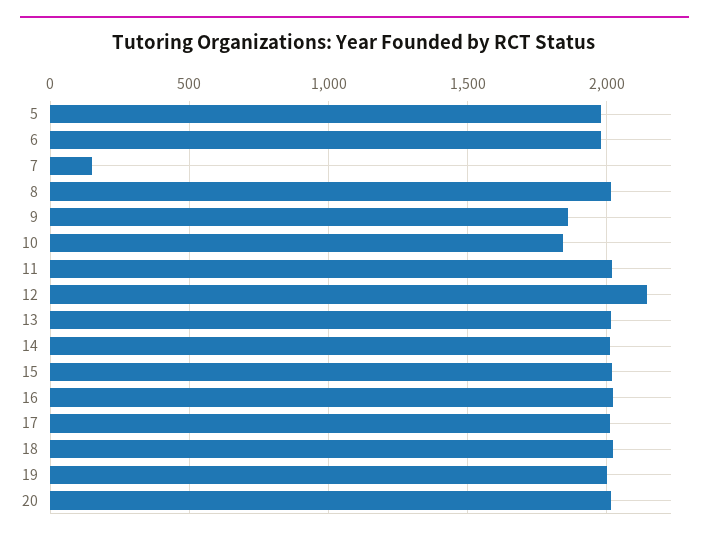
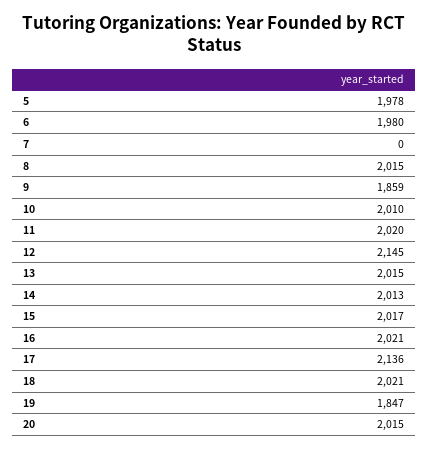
  {
    "5": 1978,
    "6": 1980,
-   "7": 150,
+   "7": 0,
    "8": 2015,
    "9": 1859,
-   "10": 1850,
+   "10": 2010,
    "11": 2020,
    "12": 2145,
    "13": 2015,
    "14": 2013,
    "15": 2017,
    "16": 2021,
-   "17": 2000,
+   "17": 2136,
    "18": 2021,
-   "19": 2000,
+   "19": 1847,
    "20": 2015
  }

